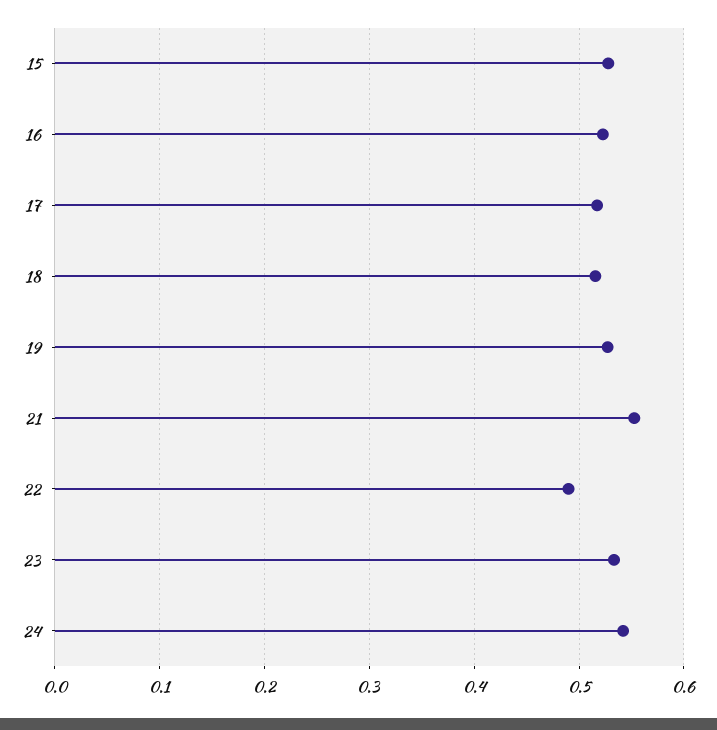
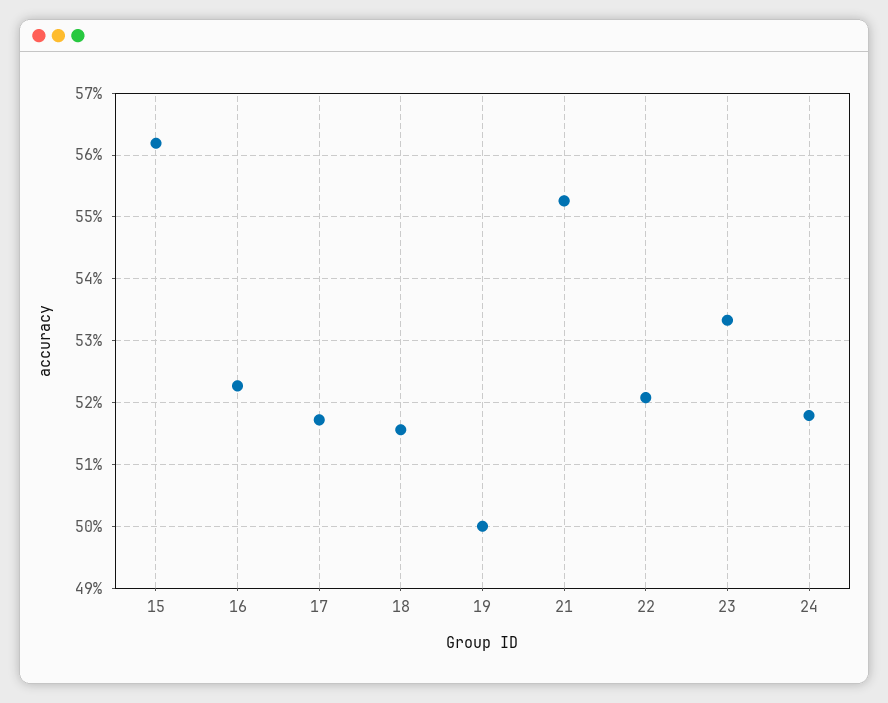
  {
-   "15": 0.53,
+   "15": 0.562,
    "16": 0.523,
    "17": 0.517,
    "18": 0.516,
-   "19": 0.53,
+   "19": 0.5,
    "21": 0.553,
-   "22": 0.49,
+   "22": 0.521,
    "23": 0.533,
-   "24": 0.54
+   "24": 0.518
  }

